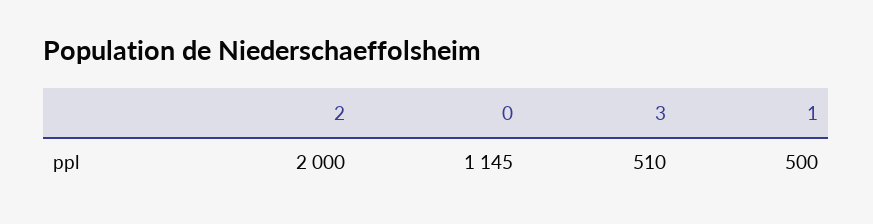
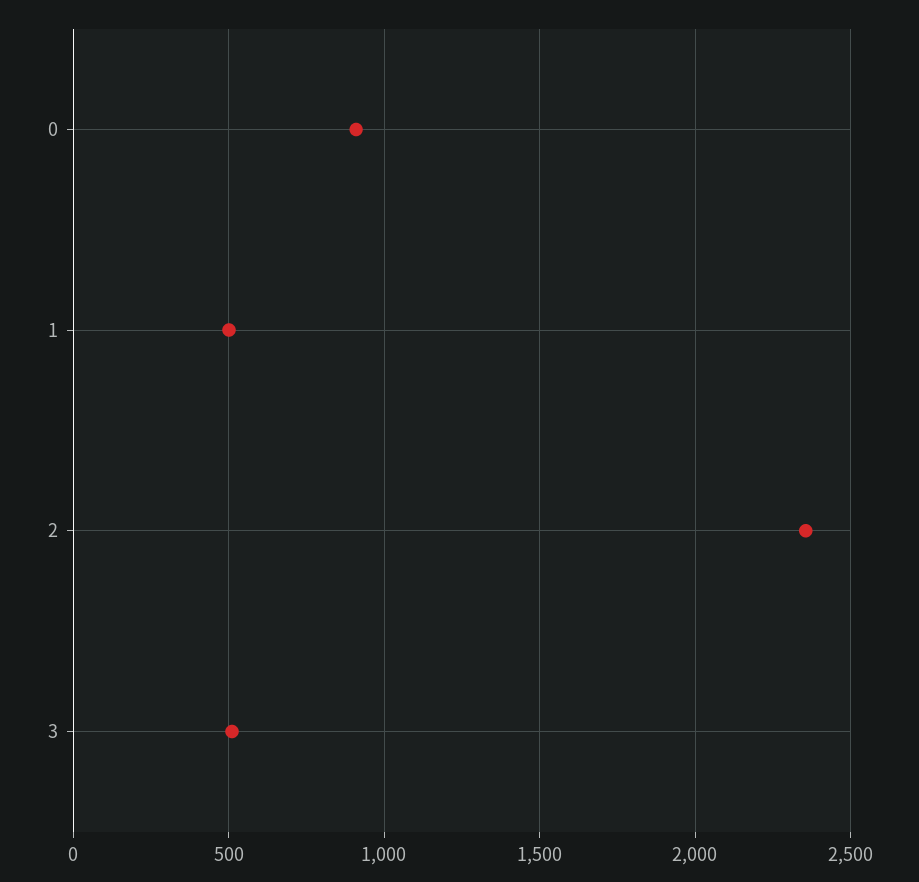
  {
-   "2": 2000,
+   "2": 2350,
-   "0": 1145,
+   "0": 900,
    "3": 510,
    "1": 500
  }

